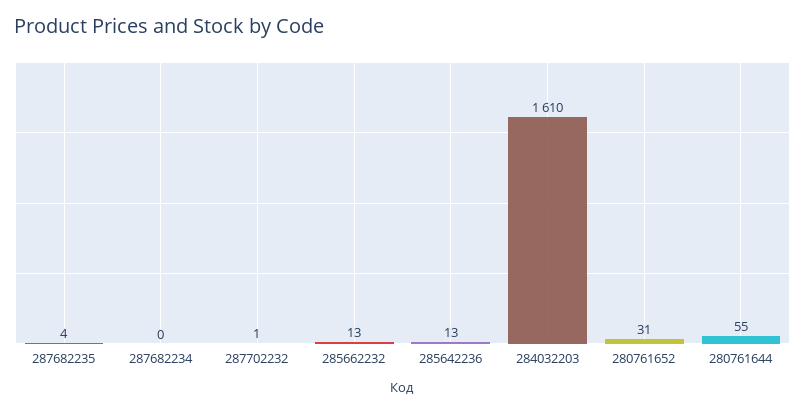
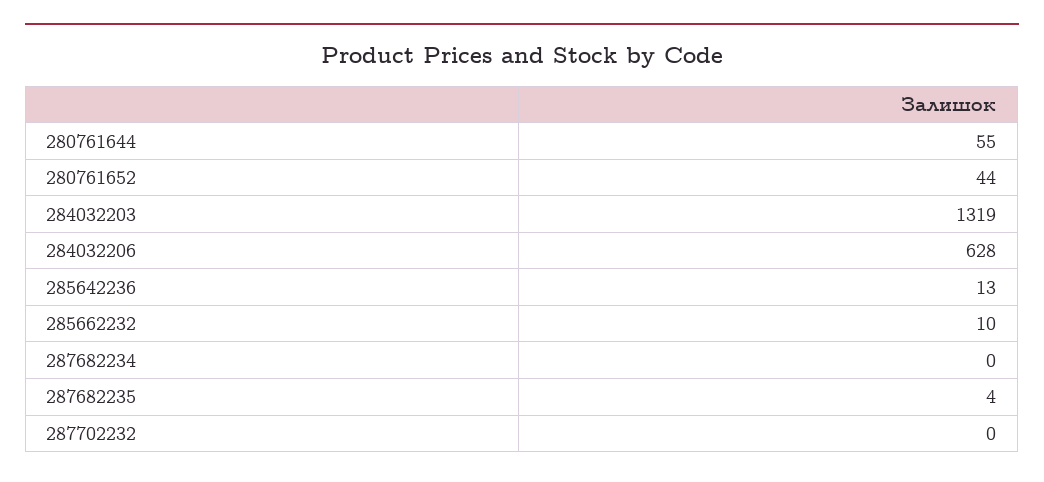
  {
    "287682235": 4,
    "287682234": 0,
-   "287702232": 1,
+   "287702232": 0,
-   "285662232": 13,
+   "285662232": 10,
    "285642236": 13,
-   "284032203": 1610,
+   "284032203": 1319,
-   "280761652": 31,
+   "280761652": 44,
-   "280761644": 55
+   "280761644": 55,
+   "284032206": 628
  }

